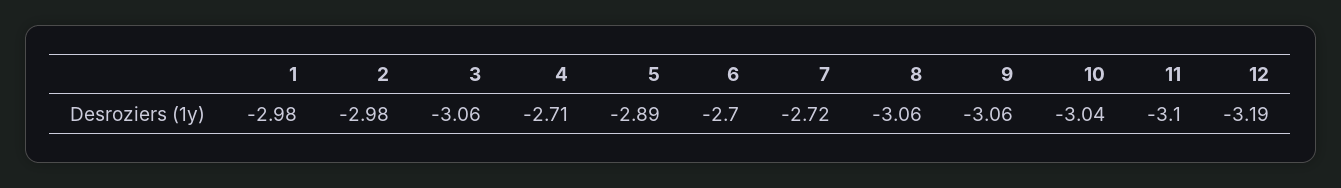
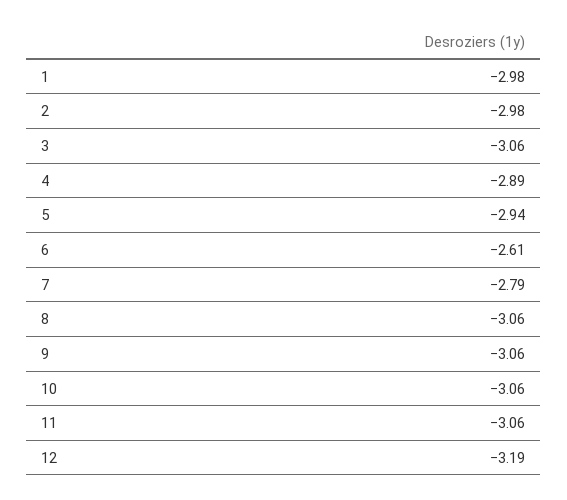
  {
    "1": -2.98,
    "2": -2.98,
    "3": -3.06,
-   "4": -2.71,
+   "4": -2.89,
-   "5": -2.89,
+   "5": -2.94,
-   "6": -2.7,
+   "6": -2.61,
-   "7": -2.72,
+   "7": -2.79,
    "8": -3.06,
    "9": -3.06,
-   "10": -3.04,
+   "10": -3.06,
-   "11": -3.1,
+   "11": -3.06,
    "12": -3.19
  }

